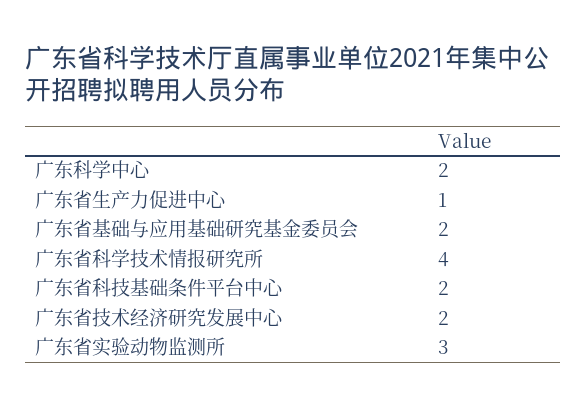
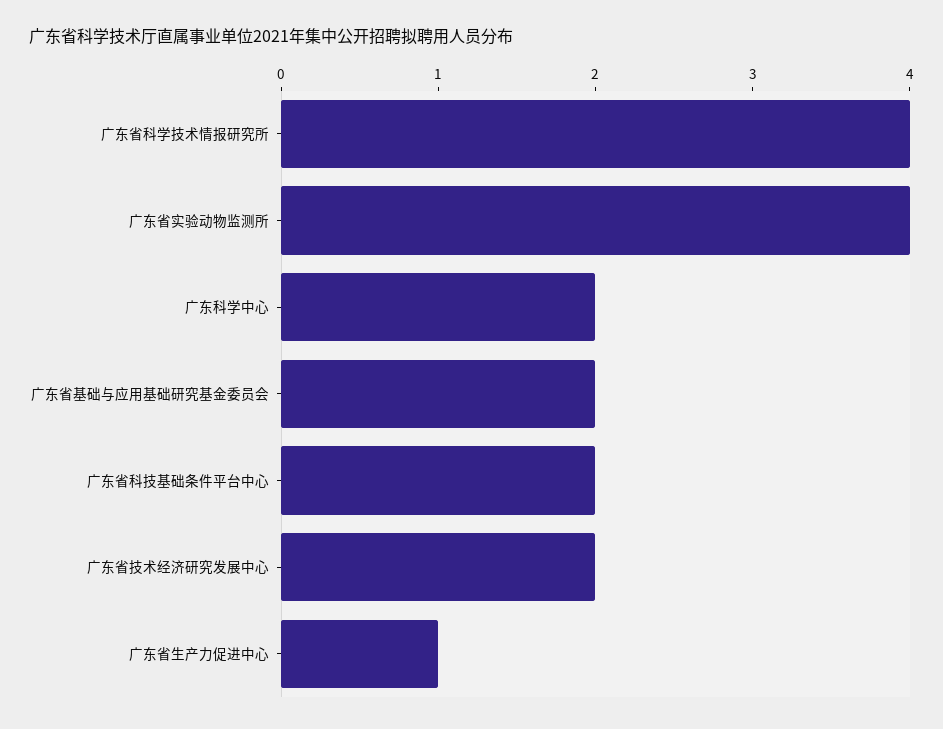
  {
    "广东科学中心": 2,
    "广东省生产力促进中心": 1,
    "广东省基础与应用基础研究基金委员会": 2,
    "广东省科学技术情报研究所": 4,
    "广东省科技基础条件平台中心": 2,
    "广东省技术经济研究发展中心": 2,
-   "广东省实验动物监测所": 3
+   "广东省实验动物监测所": 4
  }

